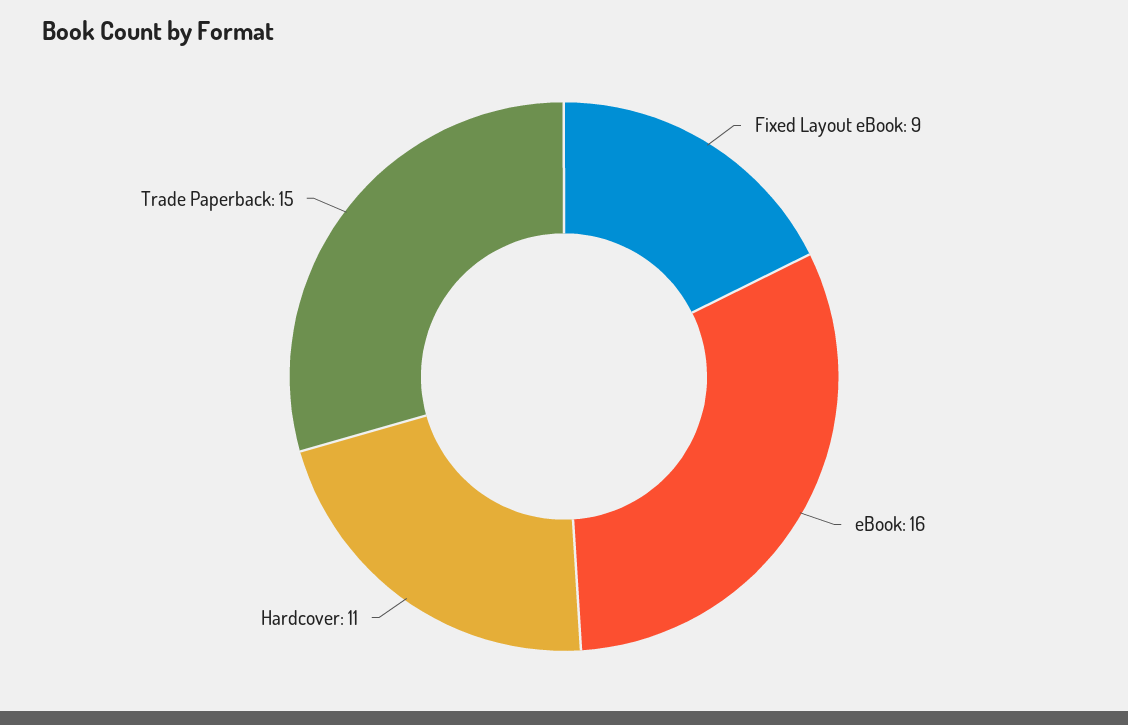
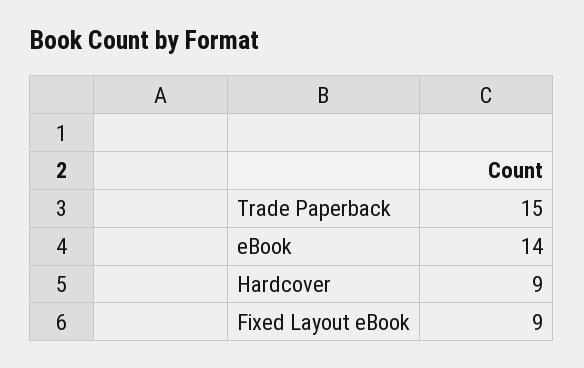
  {
    "Fixed Layout eBook": 9,
-   "eBook": 16,
+   "eBook": 14,
-   "Hardcover": 11,
+   "Hardcover": 9,
    "Trade Paperback": 15
  }

